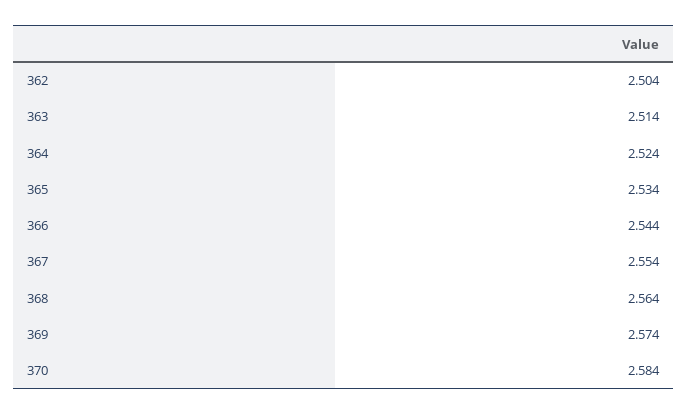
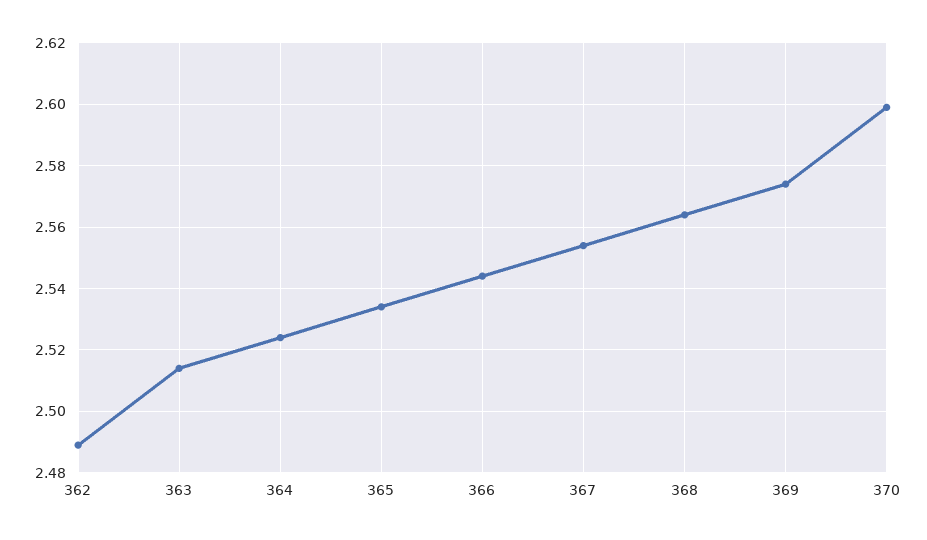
  {
-   "362": 2.504,
+   "362": 2.49,
    "363": 2.514,
    "364": 2.524,
    "365": 2.534,
    "366": 2.544,
    "367": 2.554,
    "368": 2.564,
    "369": 2.574,
-   "370": 2.584
+   "370": 2.6
  }

